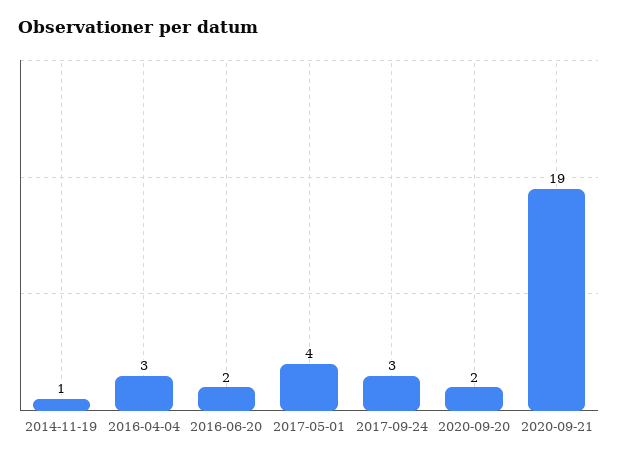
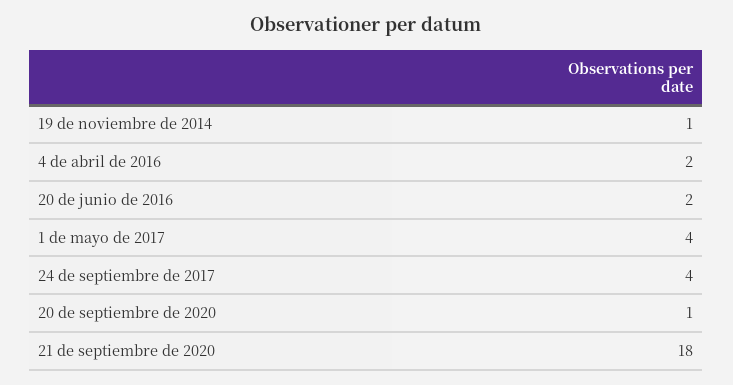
  {
    "2014-11-19": 1,
-   "2016-04-04": 3,
+   "2016-04-04": 2,
    "2016-06-20": 2,
    "2017-05-01": 4,
-   "2017-09-24": 3,
+   "2017-09-24": 4,
-   "2020-09-20": 2,
+   "2020-09-20": 1,
-   "2020-09-21": 19
+   "2020-09-21": 18
  }

